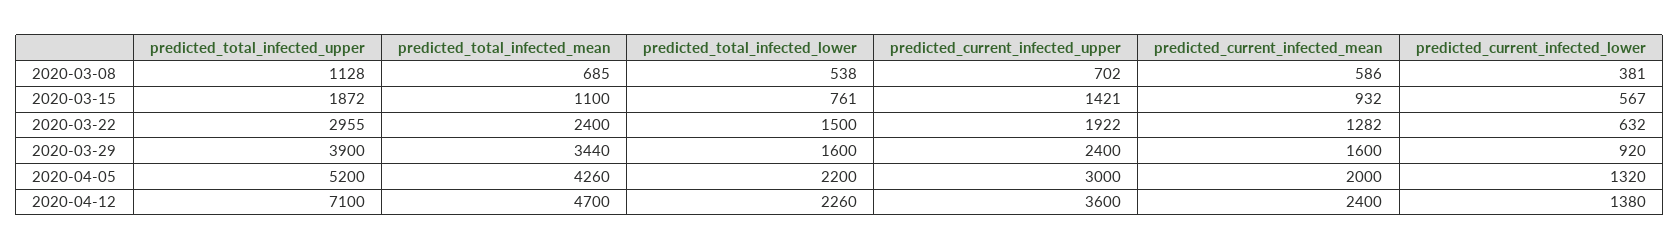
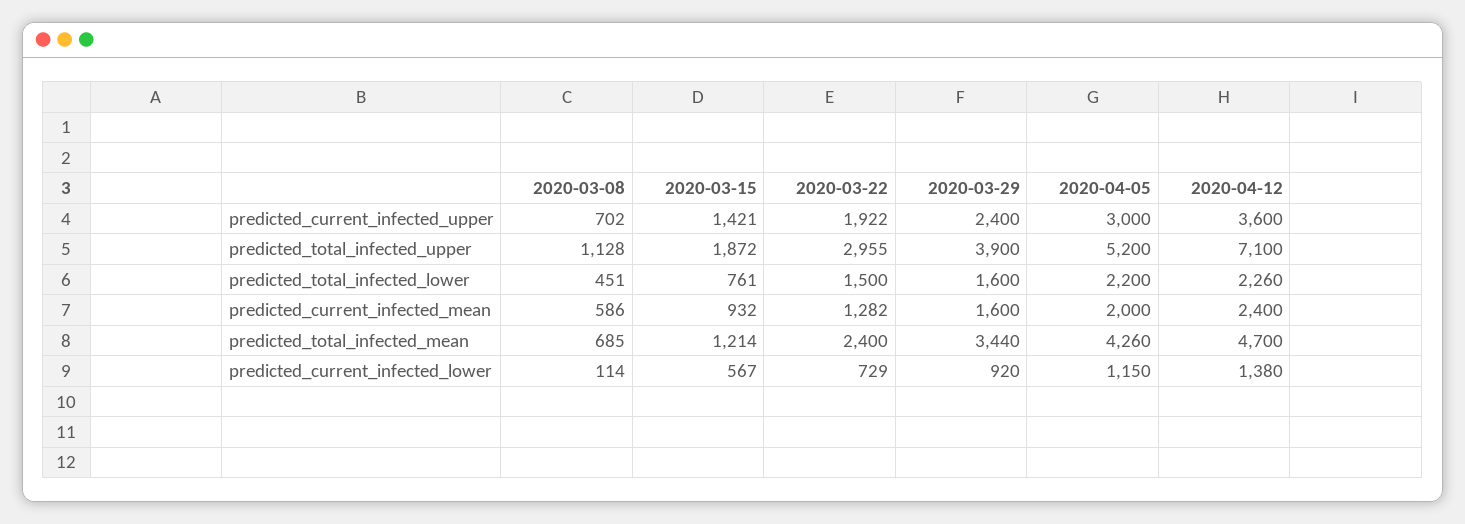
  {
    "predicted_total_infected_upper": {
      "2020-03-08": 1128,
      "2020-03-15": 1872,
      "2020-03-22": 2955,
      "2020-03-29": 3900,
      "2020-04-05": 5200,
      "2020-04-12": 7100
    },
    "predicted_total_infected_mean": {
      "2020-03-08": 685,
-     "2020-03-15": 1100,
+     "2020-03-15": 1214,
      "2020-03-22": 2400,
      "2020-03-29": 3440,
      "2020-04-05": 4260,
      "2020-04-12": 4700
    },
    "predicted_total_infected_lower": {
-     "2020-03-08": 538,
+     "2020-03-08": 451,
      "2020-03-15": 761,
      "2020-03-22": 1500,
      "2020-03-29": 1600,
      "2020-04-05": 2200,
      "2020-04-12": 2260
    },
    "predicted_current_infected_upper": {
      "2020-03-08": 702,
      "2020-03-15": 1421,
      "2020-03-22": 1922,
      "2020-03-29": 2400,
      "2020-04-05": 3000,
      "2020-04-12": 3600
    },
    "predicted_current_infected_mean": {
      "2020-03-08": 586,
      "2020-03-15": 932,
      "2020-03-22": 1282,
      "2020-03-29": 1600,
      "2020-04-05": 2000,
      "2020-04-12": 2400
    },
    "predicted_current_infected_lower": {
-     "2020-03-08": 381,
+     "2020-03-08": 114,
      "2020-03-15": 567,
-     "2020-03-22": 632,
+     "2020-03-22": 729,
      "2020-03-29": 920,
-     "2020-04-05": 1320,
+     "2020-04-05": 1150,
      "2020-04-12": 1380
    }
  }

